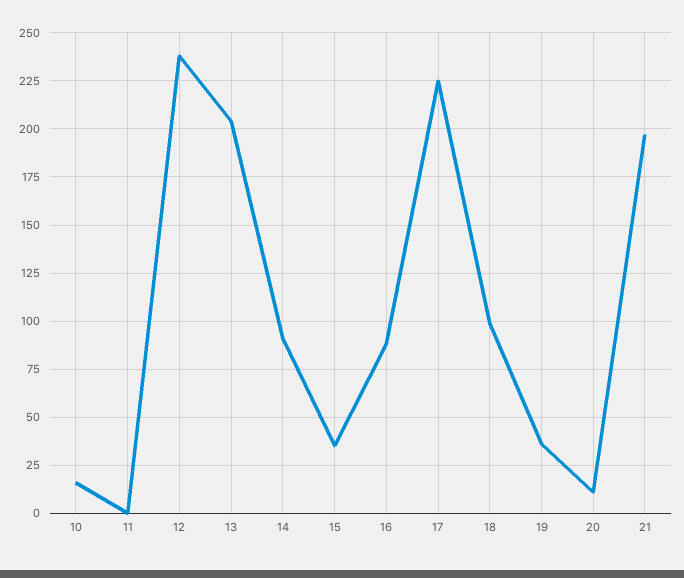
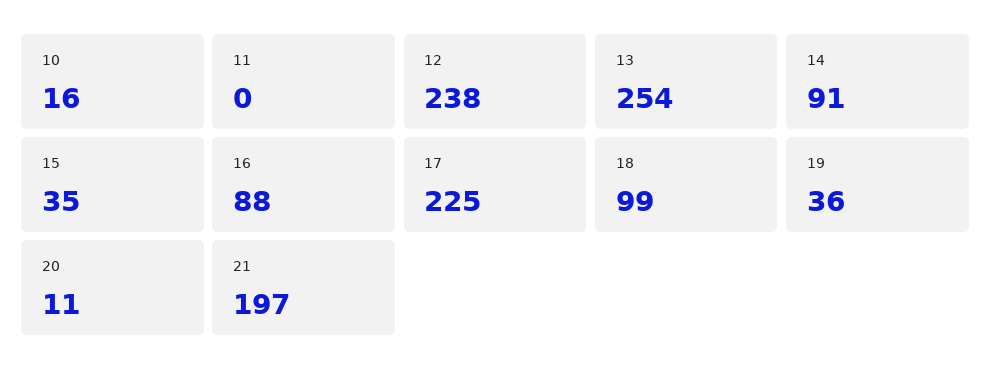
  {
    "10": 16,
    "11": 0,
    "12": 238,
-   "13": 205,
+   "13": 254,
    "14": 91,
    "15": 35,
    "16": 88,
    "17": 225,
    "18": 99,
    "19": 36,
    "20": 11,
    "21": 197
  }

